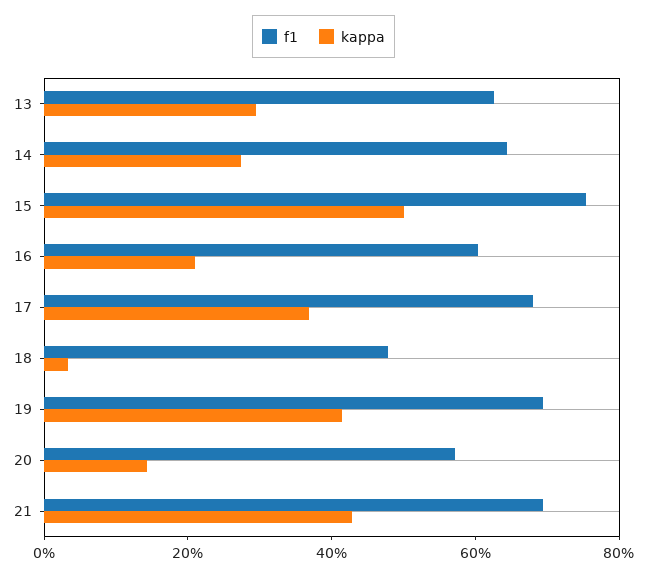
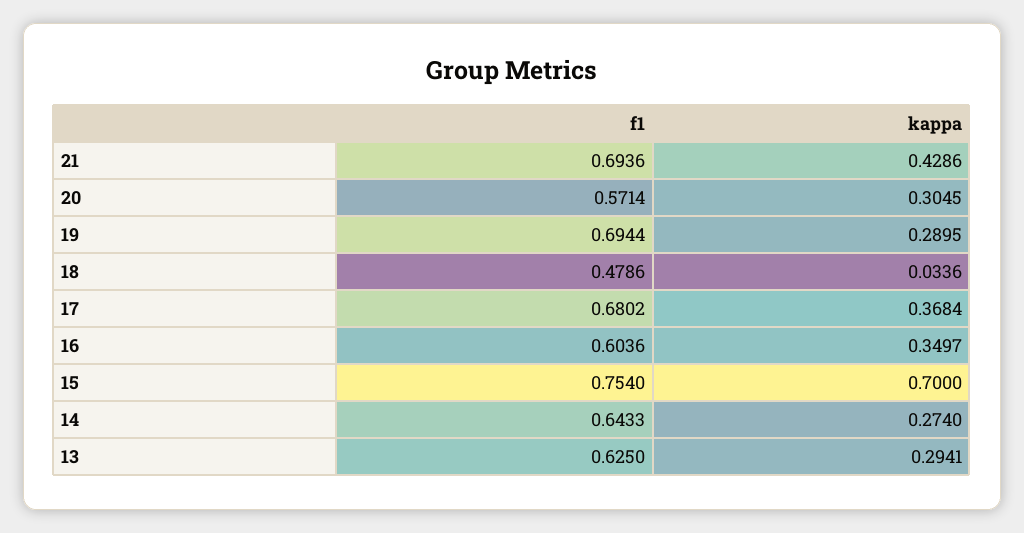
  {
    "f1": {
      "13": 0.625,
      "14": 0.6433,
      "15": 0.754,
      "16": 0.6036,
      "17": 0.6802,
      "18": 0.4786,
      "19": 0.6944,
      "20": 0.5714,
      "21": 0.6936
    },
    "kappa": {
      "13": 0.2941,
      "14": 0.274,
-     "15": 0.5,
+     "15": 0.7,
-     "16": 0.2,
+     "16": 0.3497,
      "17": 0.3684,
      "18": 0.0336,
-     "19": 0.4,
+     "19": 0.2895,
-     "20": 0.15,
+     "20": 0.3045,
      "21": 0.4286
    }
  }

